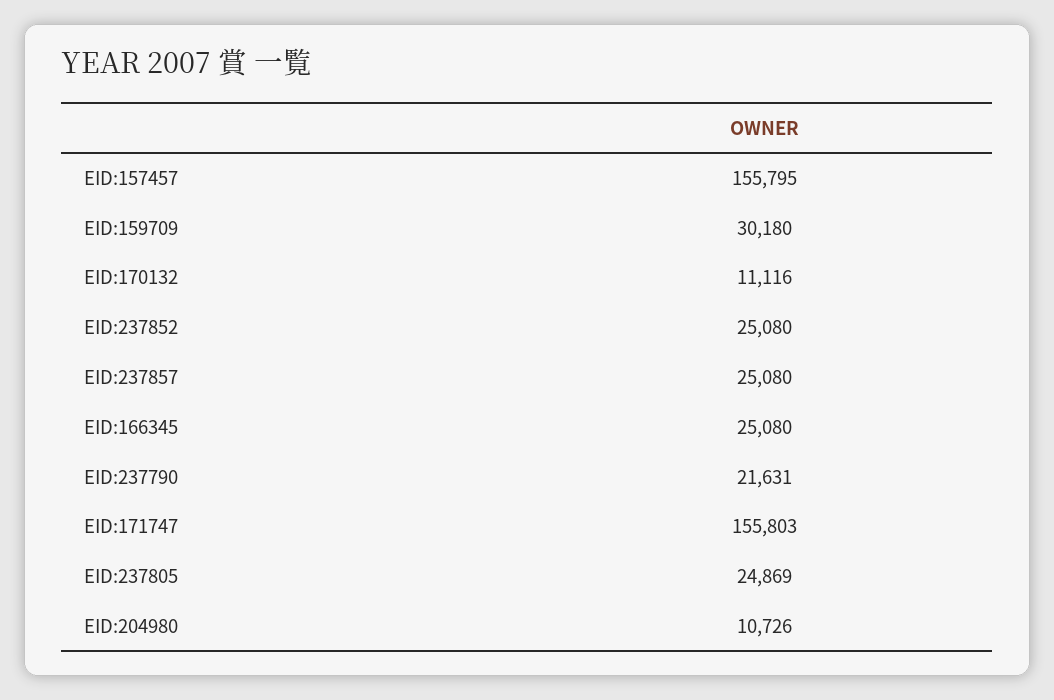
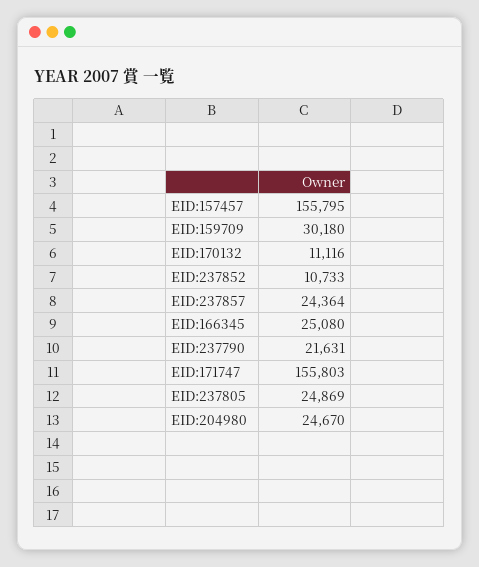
  {
    "EID:157457": 155795,
    "EID:159709": 30180,
    "EID:170132": 11116,
-   "EID:237852": 25080,
+   "EID:237852": 10733,
-   "EID:237857": 25080,
+   "EID:237857": 24364,
    "EID:166345": 25080,
    "EID:237790": 21631,
    "EID:171747": 155803,
    "EID:237805": 24869,
-   "EID:204980": 10726
+   "EID:204980": 24670
  }

